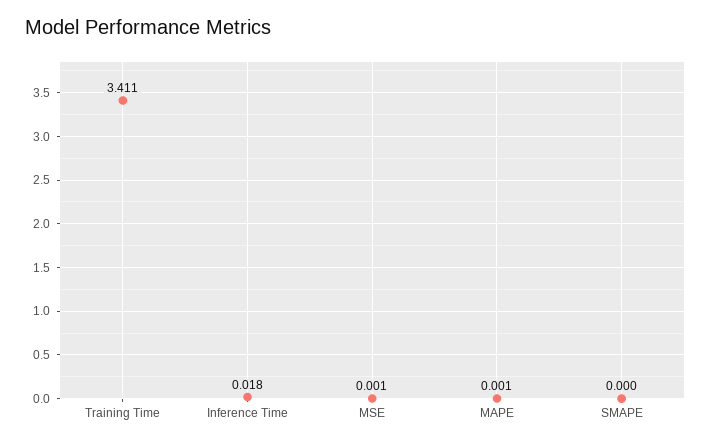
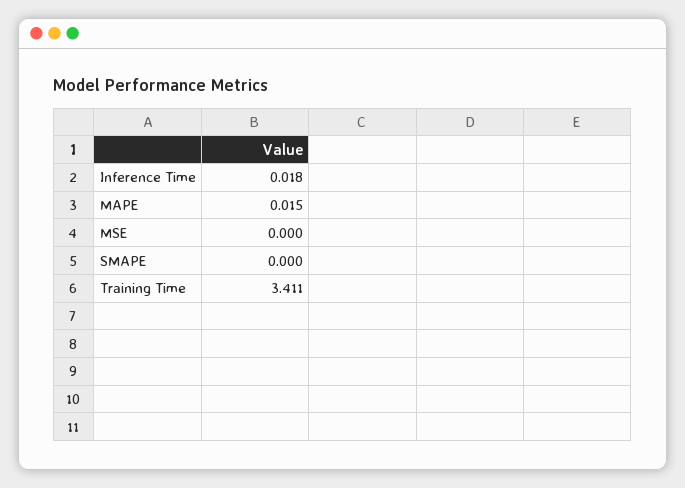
  {
    "Training Time": 3.411,
    "Inference Time": 0.018,
-   "MSE": 0.001,
+   "MSE": 0,
-   "MAPE": 0.001,
+   "MAPE": 0.015,
    "SMAPE": 0
  }

